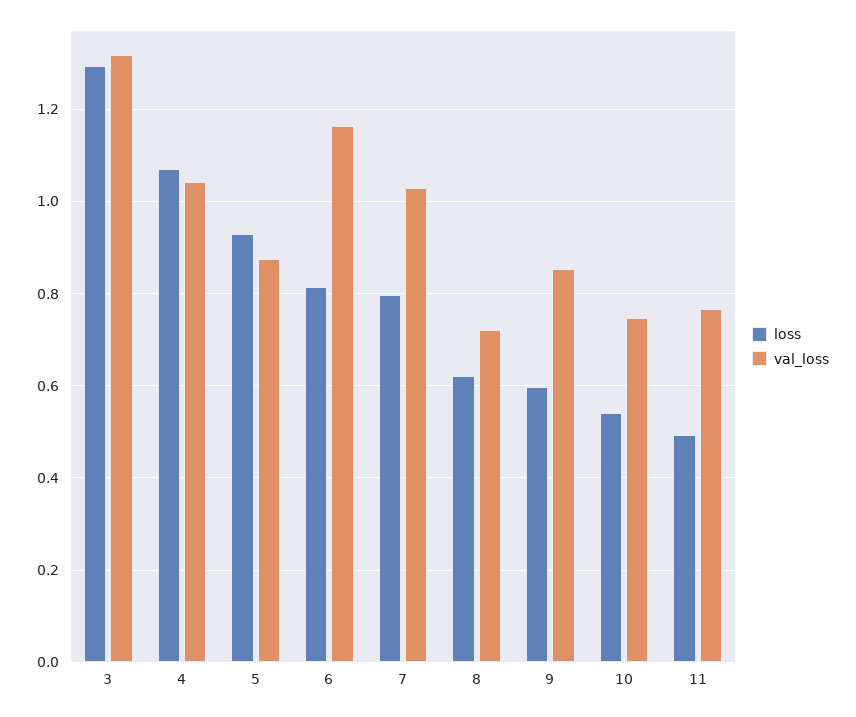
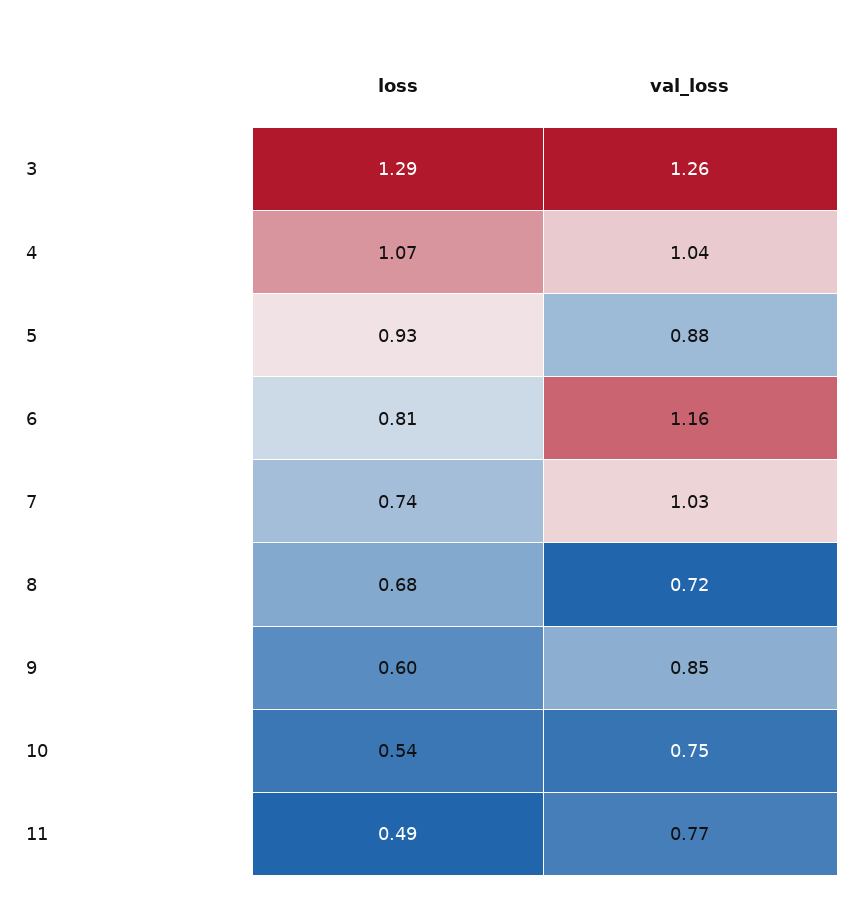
  {
    "loss": {
      "3": 1.29,
      "4": 1.07,
      "5": 0.93,
      "6": 0.81,
-     "7": 0.8,
+     "7": 0.74,
-     "8": 0.62,
+     "8": 0.68,
      "9": 0.6,
      "10": 0.54,
      "11": 0.49
    },
    "val_loss": {
-     "3": 1.32,
+     "3": 1.26,
      "4": 1.04,
      "5": 0.88,
      "6": 1.16,
      "7": 1.03,
      "8": 0.72,
      "9": 0.85,
      "10": 0.75,
      "11": 0.77
    }
  }

